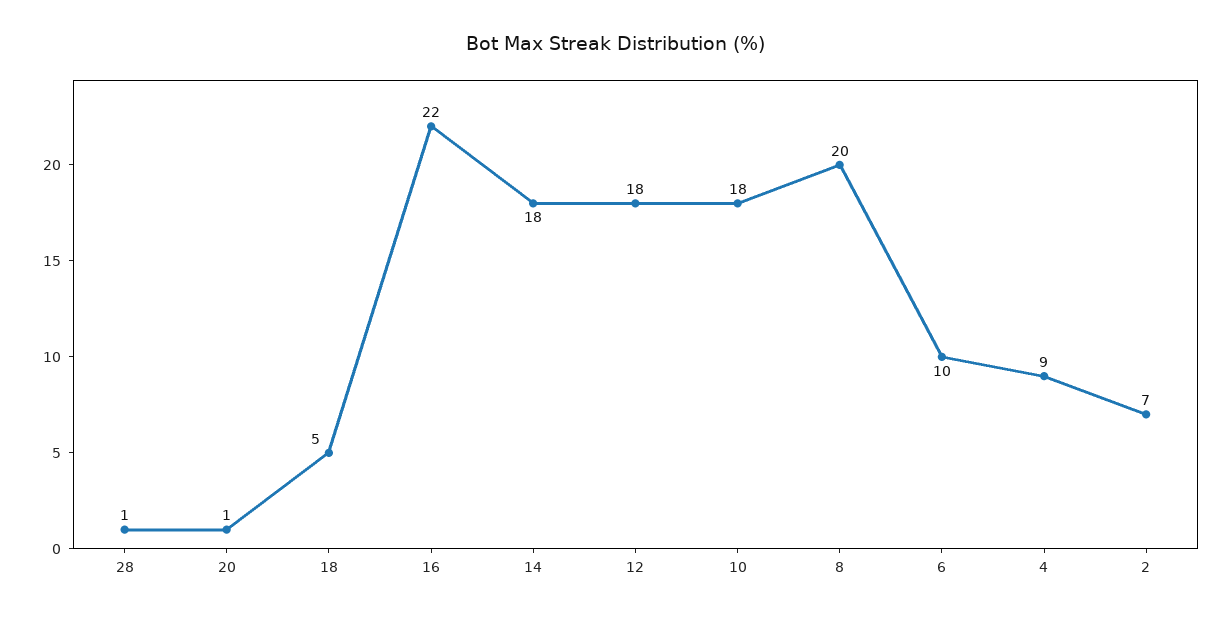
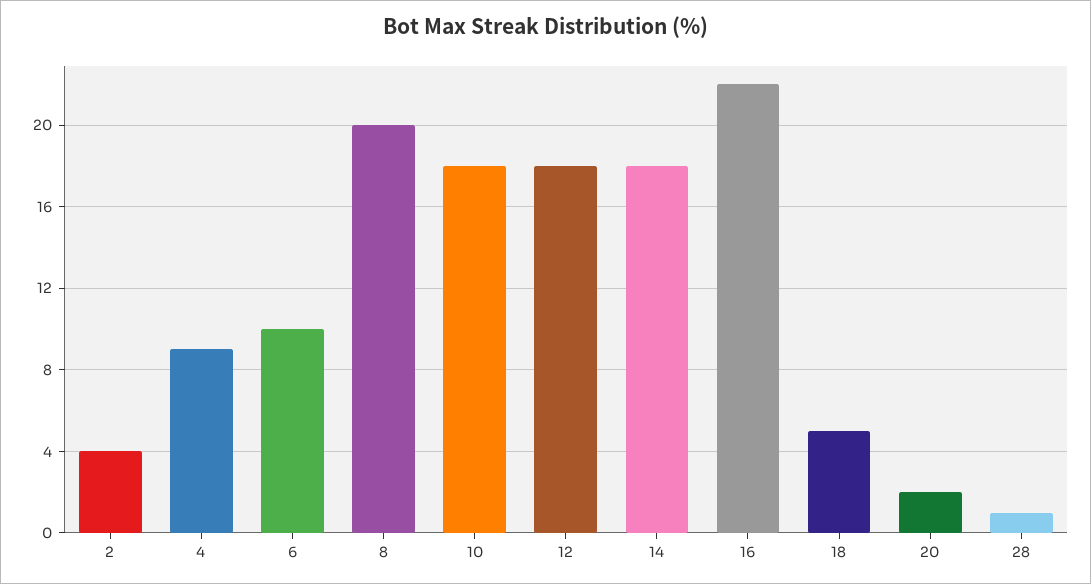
  {
    "28": 1,
-   "20": 1,
+   "20": 2,
    "18": 5,
    "16": 22,
    "14": 18,
    "12": 18,
    "10": 18,
    "8": 20,
    "6": 10,
    "4": 9,
-   "2": 7
+   "2": 4
  }

